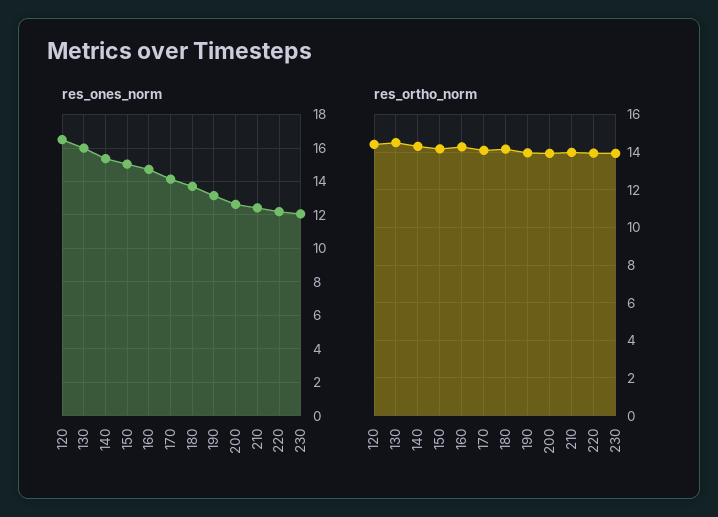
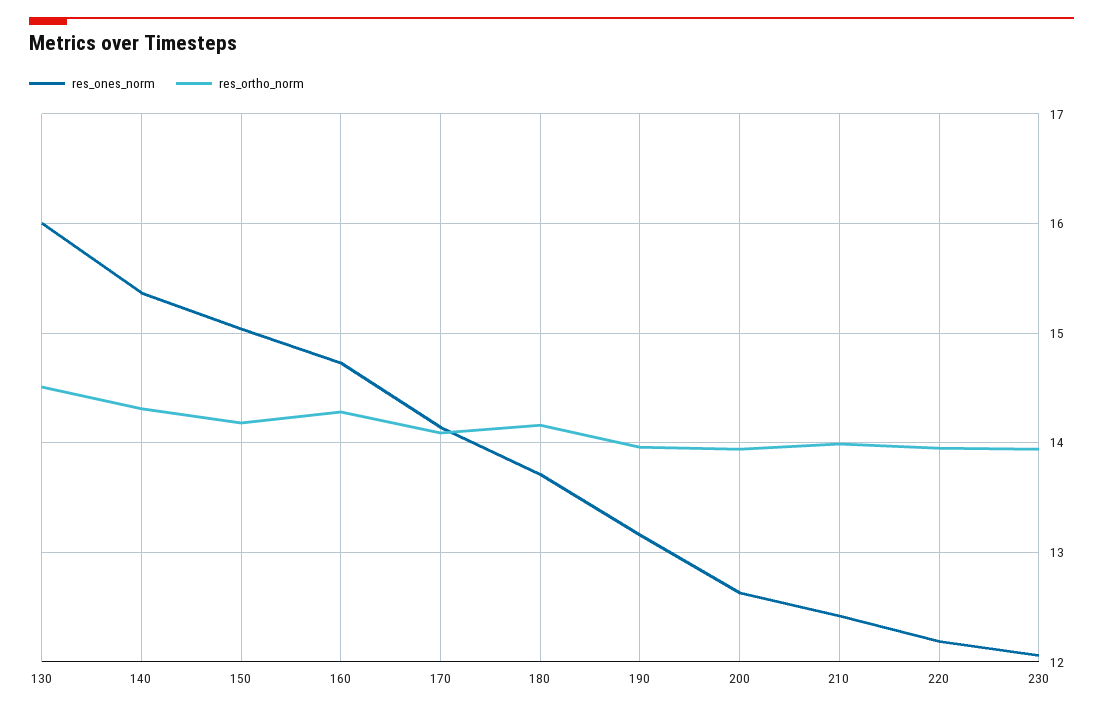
  {
    "res_ones_norm": {
-     "120": 16.5,
      "130": 16,
      "140": 15.4,
      "150": 15,
      "160": 14.7,
      "170": 14.1,
      "180": 13.7,
      "190": 13.2,
      "200": 12.6,
      "210": 12.4,
      "220": 12.2,
      "230": 12.1
    },
    "res_ortho_norm": {
-     "120": 14.5,
      "130": 14.5,
      "140": 14.3,
      "150": 14.2,
      "160": 14.3,
      "170": 14.1,
      "180": 14.2,
      "190": 14,
      "200": 13.9,
      "210": 14,
      "220": 14,
      "230": 13.9
    }
  }

